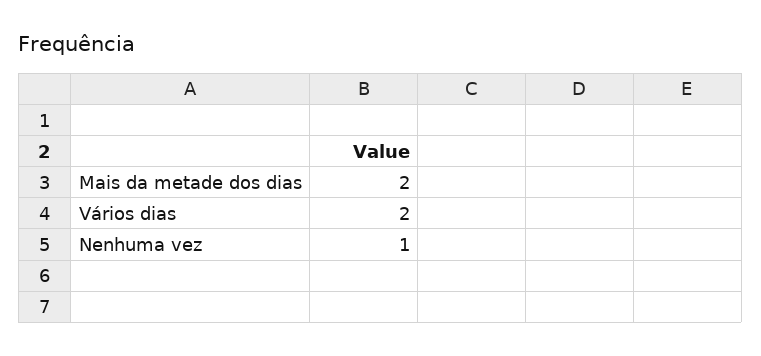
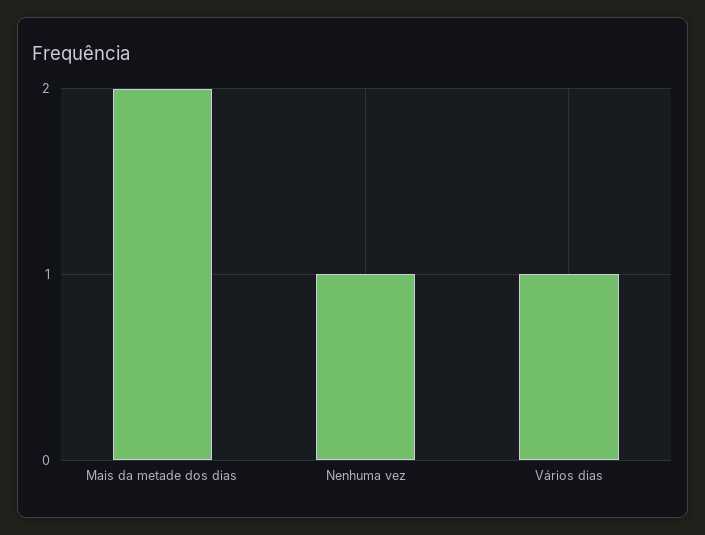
  {
    "Mais da metade dos dias": 2,
-   "Vários dias": 2,
+   "Vários dias": 1,
    "Nenhuma vez": 1
  }

